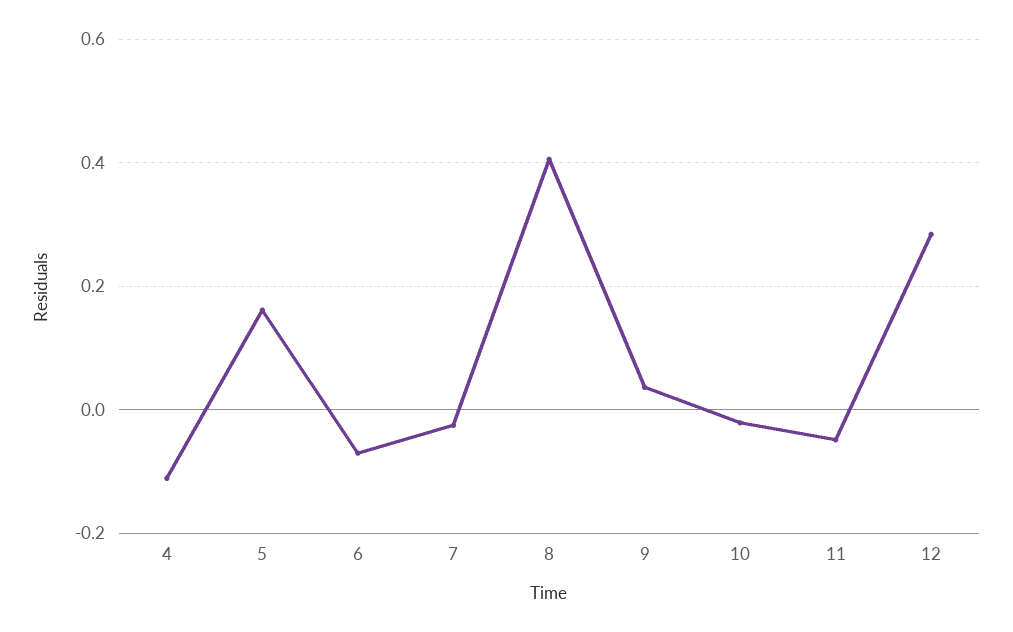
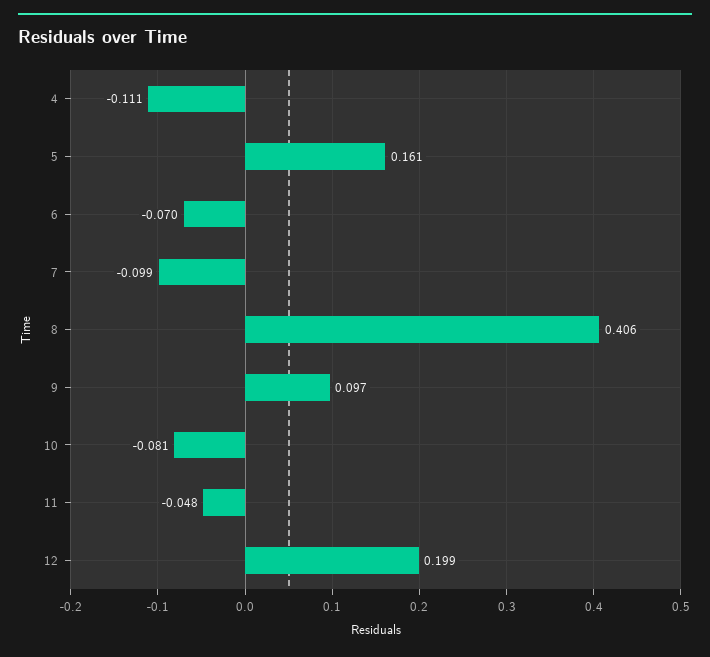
  {
    "4": -0.111,
    "5": 0.161,
    "6": -0.07,
-   "7": -0.02,
+   "7": -0.099,
    "8": 0.406,
-   "9": 0.04,
+   "9": 0.097,
-   "10": -0.02,
+   "10": -0.081,
    "11": -0.048,
-   "12": 0.28
+   "12": 0.199
  }

